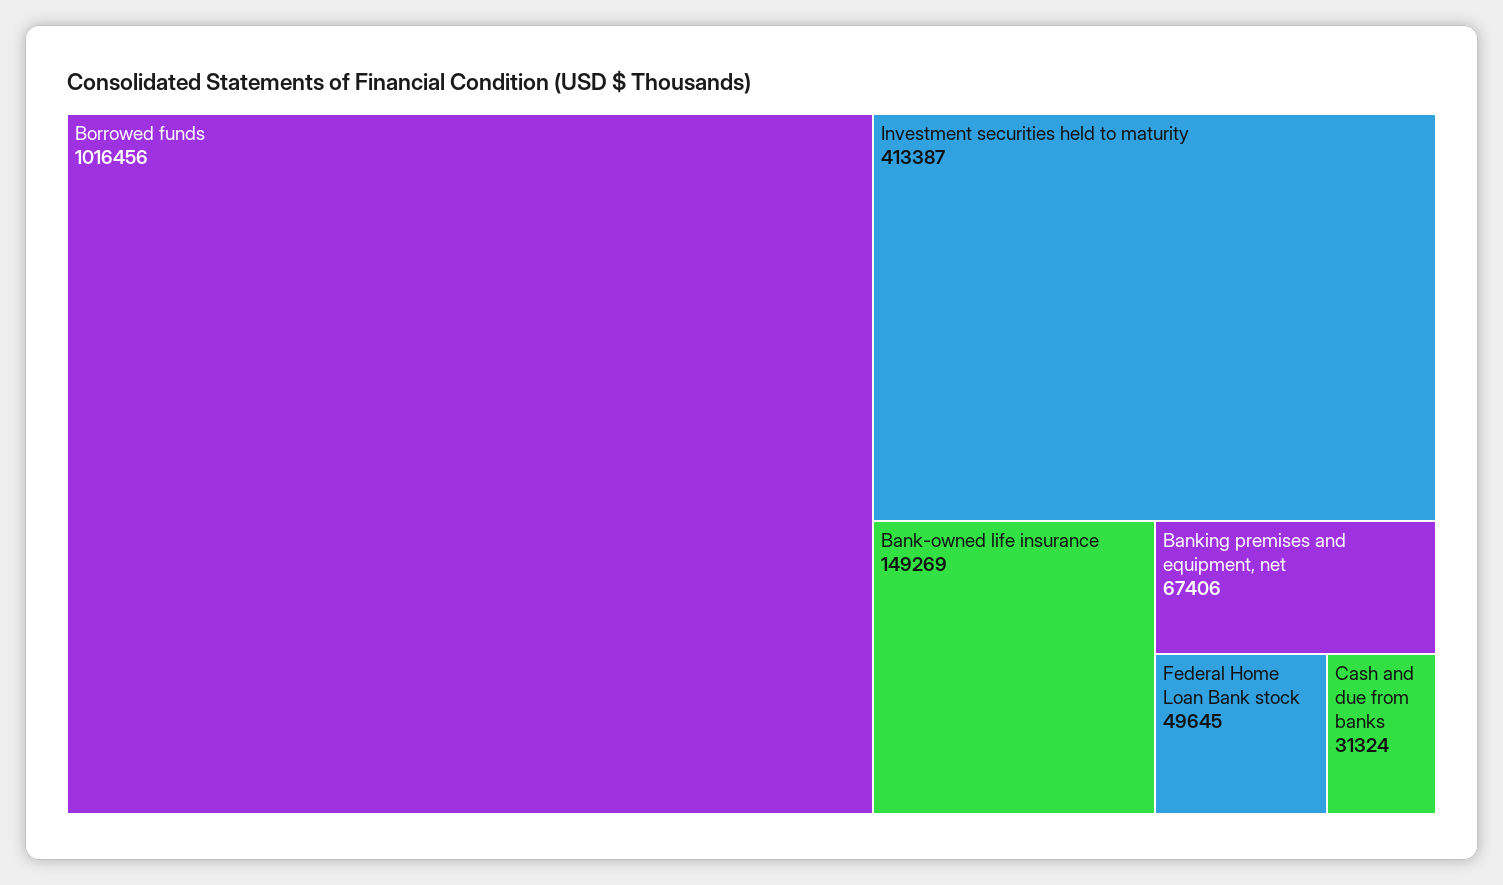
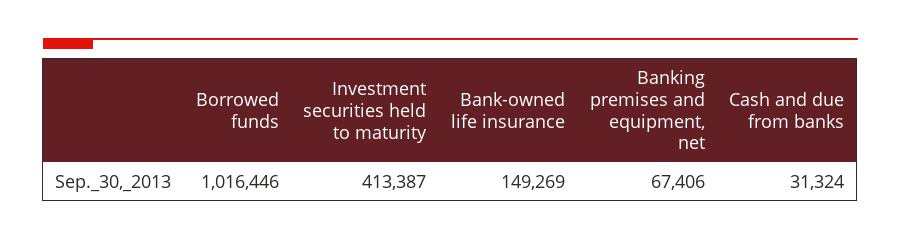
  {
-   "Borrowed funds": 1016456,
+   "Borrowed funds": 1016446,
    "Investment securities held to maturity": 413387,
    "Bank-owned life insurance": 149269,
    "Banking premises and equipment, net": 67406,
-   "Federal Home Loan Bank stock": 49645,
    "Cash and due from banks": 31324
  }

